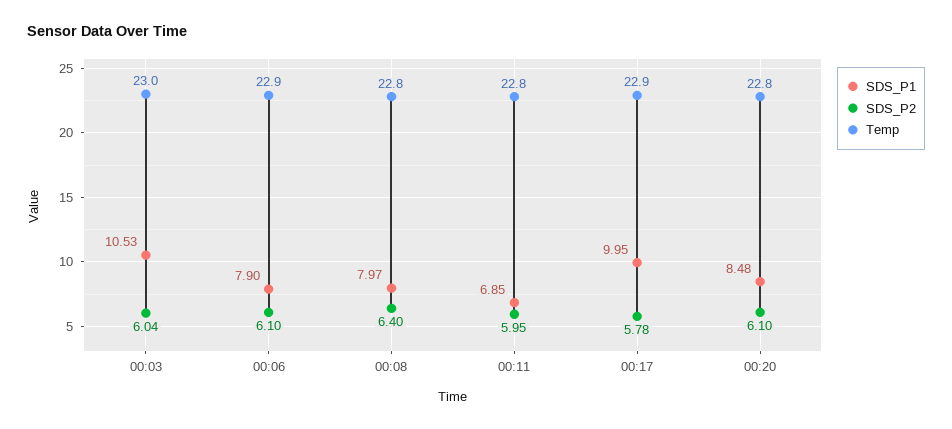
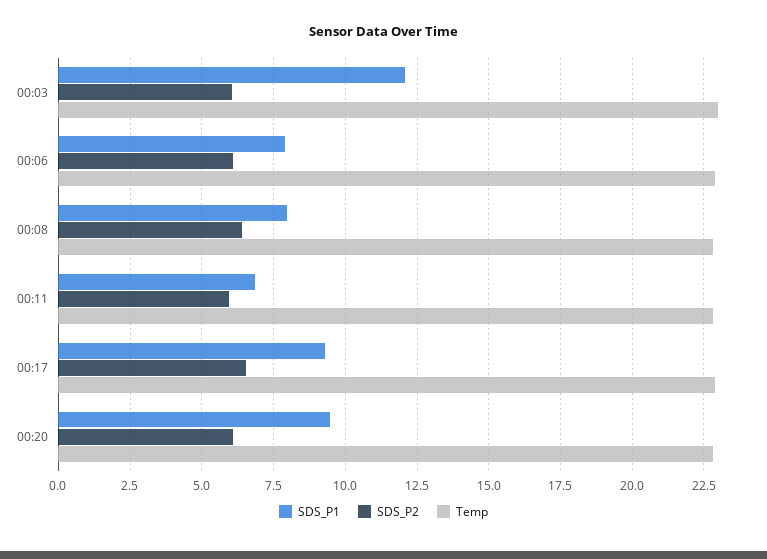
  {
    "SDS_P1": {
-     "00:03": 10.53,
+     "00:03": 12,
      "00:06": 7.9,
      "00:08": 7.97,
      "00:11": 6.85,
-     "00:17": 9.95,
+     "00:17": 9.25,
-     "00:20": 8.48
+     "00:20": 9.5
    },
    "SDS_P2": {
      "00:03": 6.04,
      "00:06": 6.1,
      "00:08": 6.4,
      "00:11": 5.95,
-     "00:17": 5.78,
+     "00:17": 6.5,
      "00:20": 6.1
    },
    "Temp": {
      "00:03": 23,
      "00:06": 22.9,
      "00:08": 22.8,
      "00:11": 22.8,
      "00:17": 22.9,
      "00:20": 22.8
    }
  }

